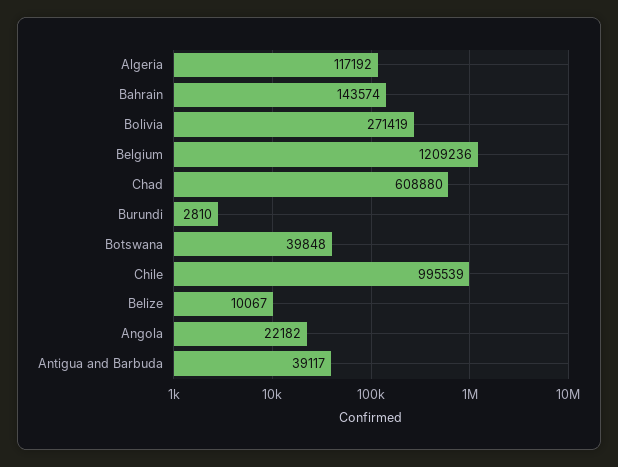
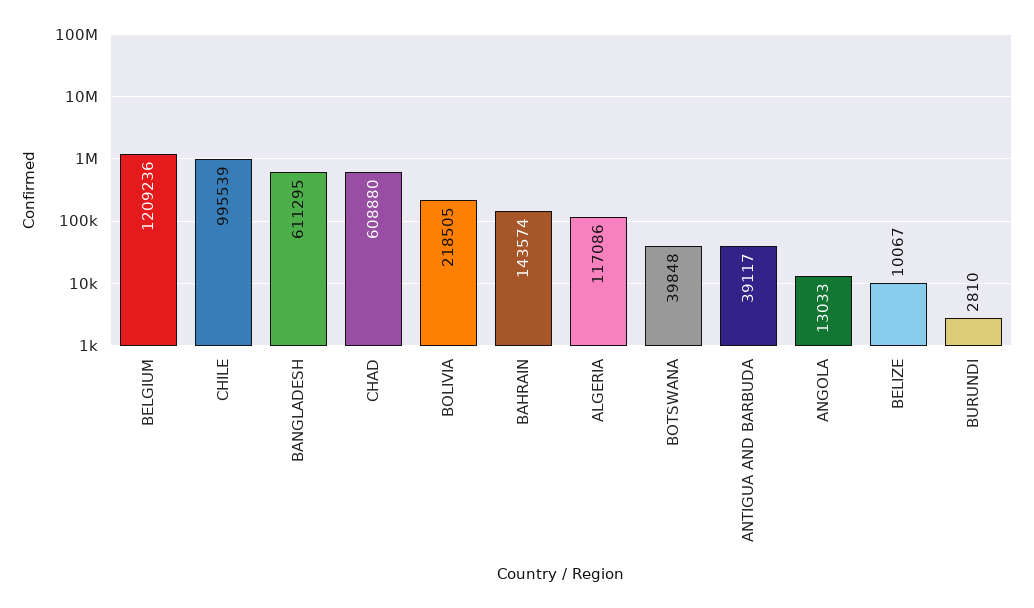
  {
-   "Algeria": 117192,
+   "Algeria": 117086,
    "Bahrain": 143574,
-   "Bolivia": 271419,
+   "Bolivia": 218505,
    "Belgium": 1209236,
    "Chad": 608880,
    "Burundi": 2810,
    "Botswana": 39848,
    "Chile": 995539,
    "Belize": 10067,
-   "Angola": 22182,
+   "Angola": 13033,
-   "Antigua and Barbuda": 39117
+   "Antigua and Barbuda": 39117,
+   "BANGLADESH": 611295
  }

